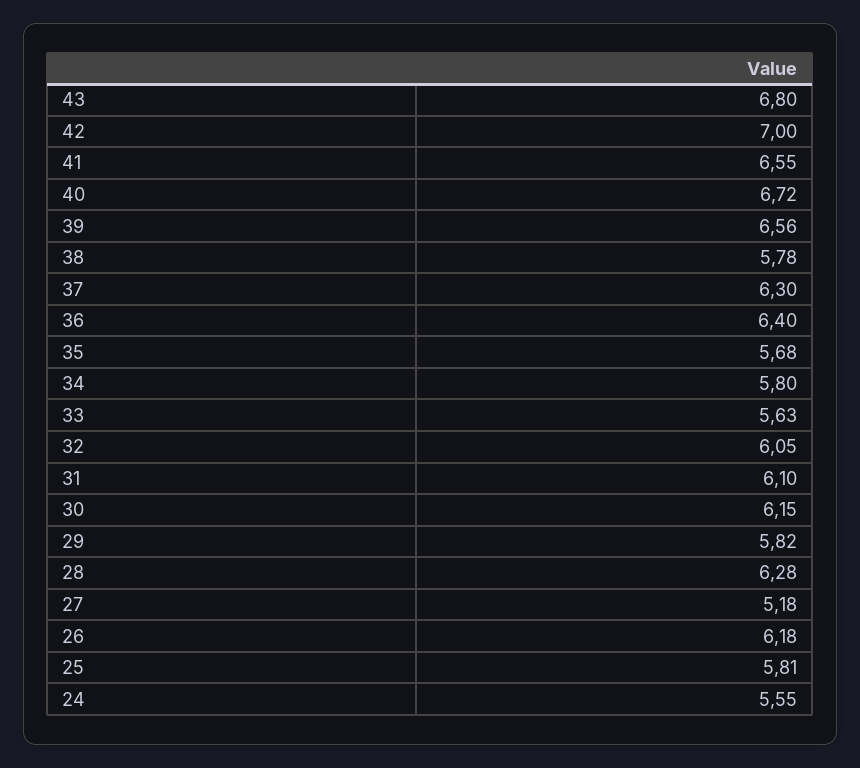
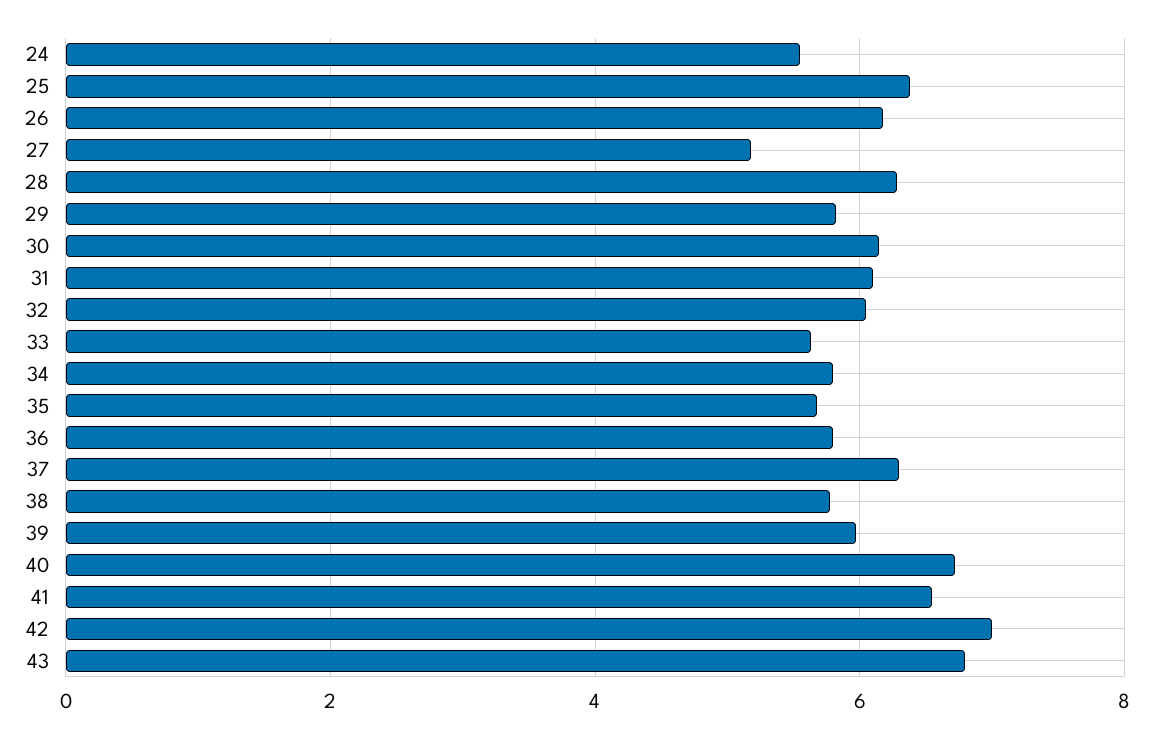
  {
    "43": 6.8,
    "42": 7,
    "41": 6.55,
    "40": 6.72,
-   "39": 6.56,
+   "39": 6,
    "38": 5.78,
    "37": 6.3,
-   "36": 6.4,
+   "36": 5.8,
    "35": 5.68,
    "34": 5.8,
    "33": 5.63,
    "32": 6.05,
    "31": 6.1,
    "30": 6.15,
    "29": 5.82,
    "28": 6.28,
    "27": 5.18,
    "26": 6.18,
-   "25": 5.81,
+   "25": 6.4,
    "24": 5.55
  }

